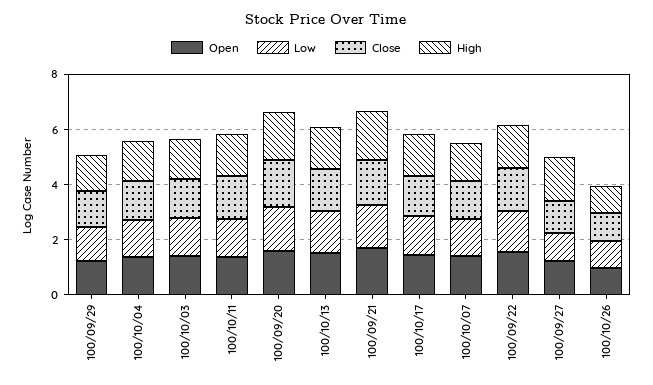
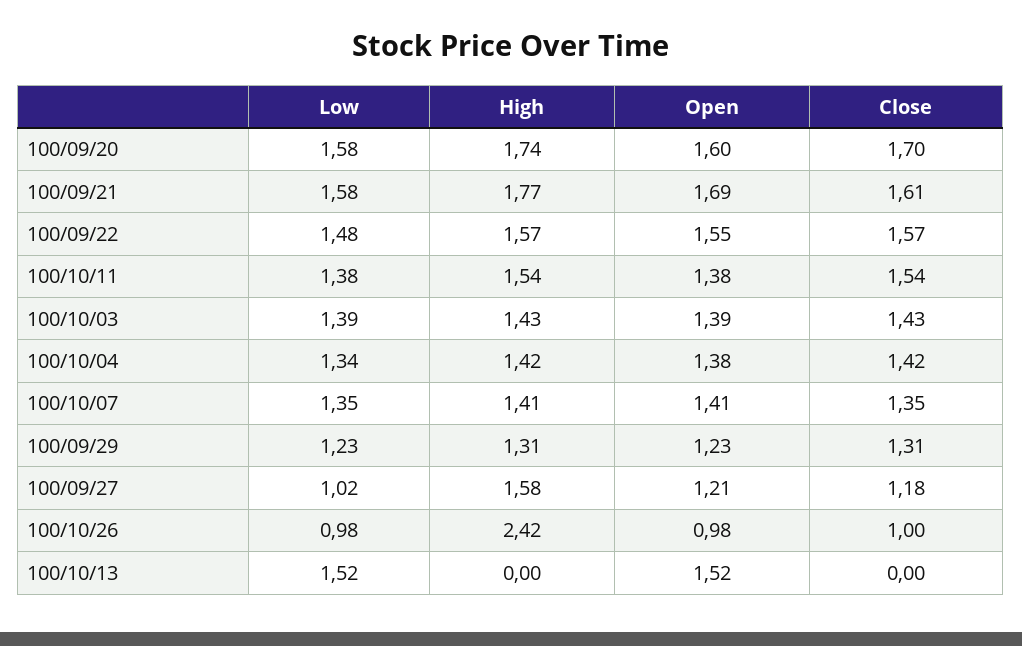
  {
    "Open": {
      "100/09/29": 1.23,
      "100/10/04": 1.38,
      "100/10/03": 1.39,
      "100/10/11": 1.38,
      "100/09/20": 1.6,
      "100/10/13": 1.52,
      "100/09/21": 1.69,
-     "100/10/17": 1.5,
      "100/10/07": 1.41,
      "100/09/22": 1.55,
      "100/09/27": 1.21,
      "100/10/26": 0.98
    },
    "Low": {
      "100/09/29": 1.23,
      "100/10/04": 1.34,
      "100/10/03": 1.39,
      "100/10/11": 1.38,
      "100/09/20": 1.58,
      "100/10/13": 1.52,
      "100/09/21": 1.58,
-     "100/10/17": 1.5,
      "100/10/07": 1.35,
      "100/09/22": 1.48,
      "100/09/27": 1.02,
      "100/10/26": 0.98
    },
    "Close": {
      "100/09/29": 1.31,
      "100/10/04": 1.42,
      "100/10/03": 1.43,
      "100/10/11": 1.54,
      "100/09/20": 1.7,
-     "100/10/13": 1.5,
+     "100/10/13": 0,
      "100/09/21": 1.61,
-     "100/10/17": 1.5,
      "100/10/07": 1.35,
      "100/09/22": 1.57,
      "100/09/27": 1.18,
      "100/10/26": 1
    },
    "High": {
      "100/09/29": 1.31,
      "100/10/04": 1.42,
      "100/10/03": 1.43,
      "100/10/11": 1.54,
      "100/09/20": 1.74,
-     "100/10/13": 1.5,
+     "100/10/13": 0,
      "100/09/21": 1.77,
-     "100/10/17": 1.5,
      "100/10/07": 1.41,
      "100/09/22": 1.57,
      "100/09/27": 1.58,
-     "100/10/26": 1
+     "100/10/26": 2.42
    }
  }

